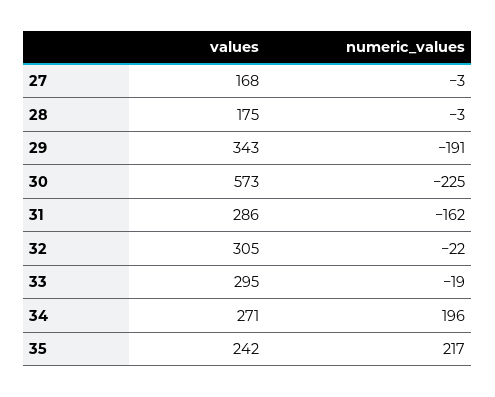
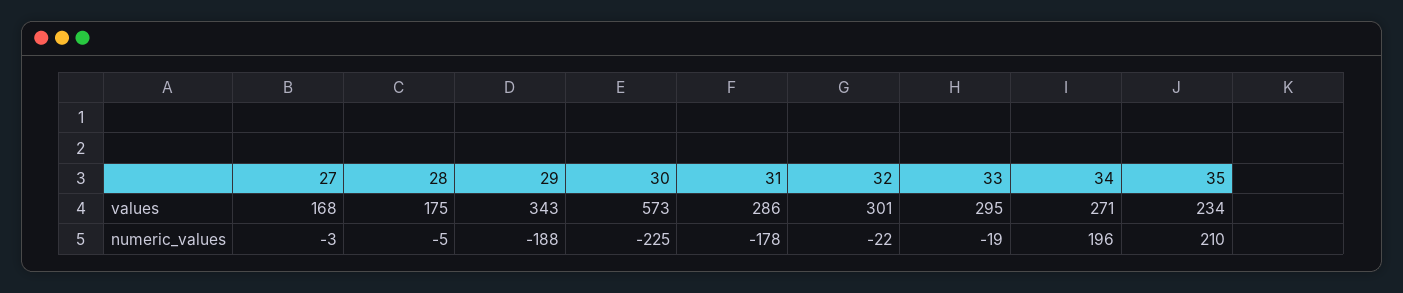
  {
    "values": {
      "27": 168,
      "28": 175,
      "29": 343,
      "30": 573,
      "31": 286,
-     "32": 305,
+     "32": 301,
      "33": 295,
      "34": 271,
-     "35": 242
+     "35": 234
    },
    "numeric_values": {
      "27": -3,
-     "28": -3,
+     "28": -5,
-     "29": -191,
+     "29": -188,
      "30": -225,
-     "31": -162,
+     "31": -178,
      "32": -22,
      "33": -19,
      "34": 196,
-     "35": 217
+     "35": 210
    }
  }

